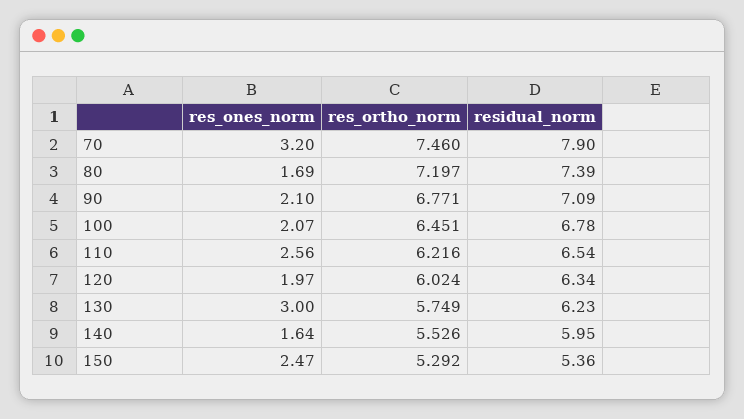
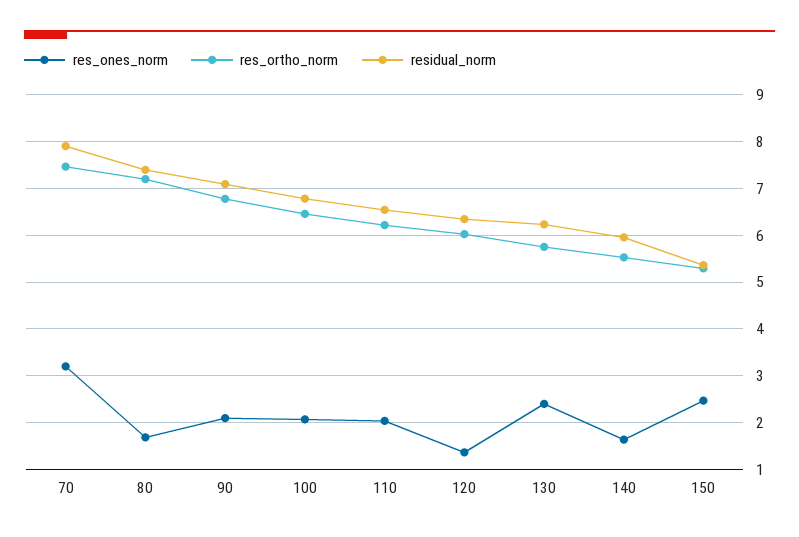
  {
    "res_ones_norm": {
      "70": 3.2,
      "80": 1.69,
      "90": 2.1,
      "100": 2.07,
-     "110": 2.56,
+     "110": 2,
-     "120": 1.97,
+     "120": 1.4,
-     "130": 3,
+     "130": 2.4,
      "140": 1.64,
      "150": 2.47
    },
    "res_ortho_norm": {
      "70": 7.46,
      "80": 7.197,
      "90": 6.771,
      "100": 6.451,
      "110": 6.216,
      "120": 6.024,
      "130": 5.749,
      "140": 5.526,
      "150": 5.292
    },
    "residual_norm": {
      "70": 7.9,
      "80": 7.39,
      "90": 7.09,
      "100": 6.78,
      "110": 6.54,
      "120": 6.34,
      "130": 6.23,
      "140": 5.95,
      "150": 5.36
    }
  }

